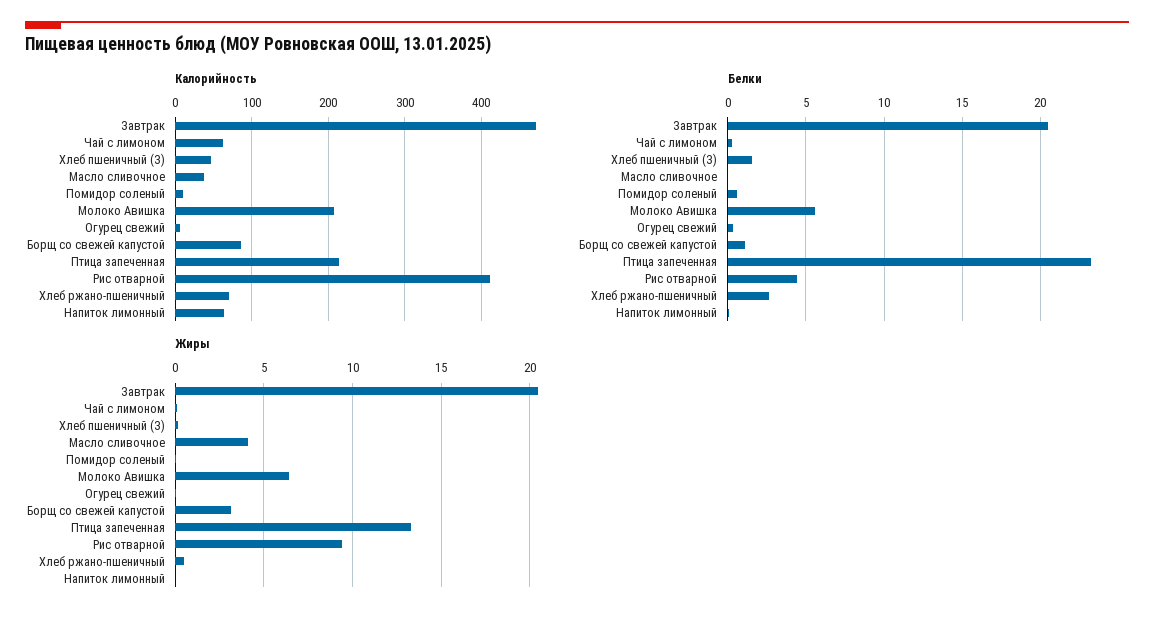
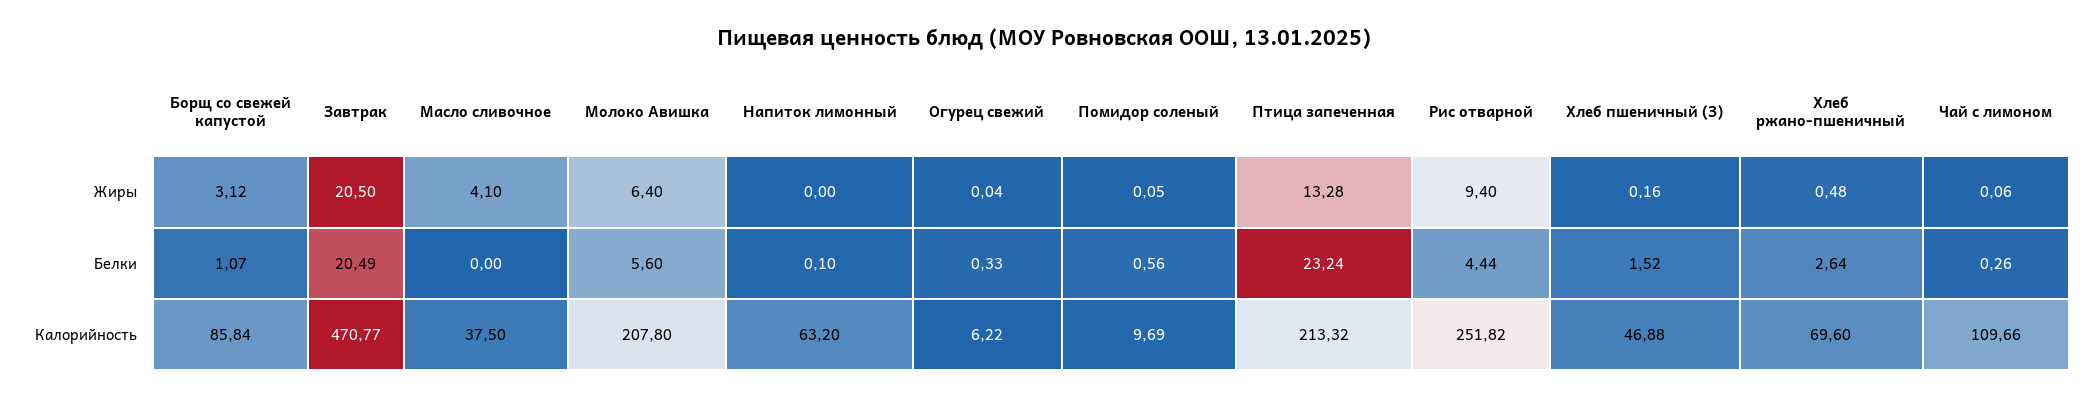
  {
    "Калорийность": {
      "Завтрак": 470.77,
-     "Чай с лимоном": 60,
+     "Чай с лимоном": 109.66,
      "Хлеб пшеничный (З)": 46.88,
      "Масло сливочное": 37.5,
      "Помидор соленый": 9.69,
      "Молоко Авишка": 207.8,
      "Огурец свежий": 6.22,
      "Борщ со свежей капустой": 85.84,
      "Птица запеченная": 213.32,
-     "Рис отварной": 410,
+     "Рис отварной": 251.82,
      "Хлеб ржано-пшеничный": 69.6,
      "Напиток лимонный": 63.2
    },
    "Белки": {
      "Завтрак": 20.49,
      "Чай с лимоном": 0.26,
      "Хлеб пшеничный (З)": 1.52,
      "Масло сливочное": 0,
      "Помидор соленый": 0.56,
      "Молоко Авишка": 5.6,
      "Огурец свежий": 0.33,
      "Борщ со свежей капустой": 1.07,
      "Птица запеченная": 23.24,
      "Рис отварной": 4.44,
      "Хлеб ржано-пшеничный": 2.64,
      "Напиток лимонный": 0.1
    },
    "Жиры": {
      "Завтрак": 20.5,
      "Чай с лимоном": 0.06,
      "Хлеб пшеничный (З)": 0.16,
      "Масло сливочное": 4.1,
      "Помидор соленый": 0.05,
      "Молоко Авишка": 6.4,
      "Огурец свежий": 0.04,
      "Борщ со свежей капустой": 3.12,
      "Птица запеченная": 13.28,
      "Рис отварной": 9.4,
      "Хлеб ржано-пшеничный": 0.48,
      "Напиток лимонный": 0
    }
  }

